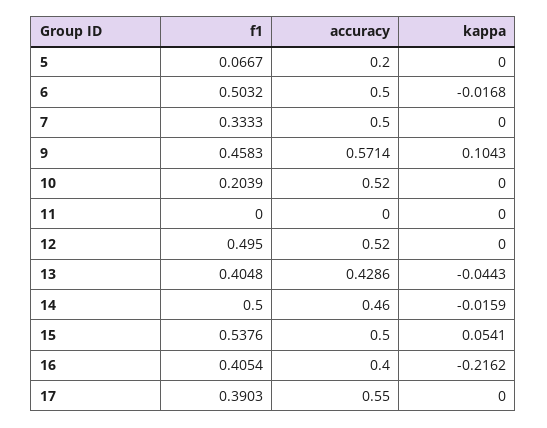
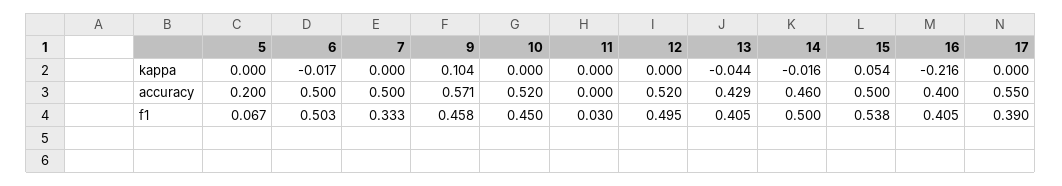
  {
    "f1": {
      "5": 0.0667,
      "6": 0.5032,
      "7": 0.3333,
      "9": 0.4583,
-     "10": 0.2039,
+     "10": 0.45,
-     "11": 0,
+     "11": 0.03,
      "12": 0.495,
      "13": 0.4048,
      "14": 0.5,
      "15": 0.5376,
      "16": 0.4054,
      "17": 0.3903
    },
    "accuracy": {
      "5": 0.2,
      "6": 0.5,
      "7": 0.5,
      "9": 0.5714,
      "10": 0.52,
      "11": 0,
      "12": 0.52,
      "13": 0.4286,
      "14": 0.46,
      "15": 0.5,
      "16": 0.4,
      "17": 0.55
    },
    "kappa": {
      "5": 0,
      "6": -0.0168,
      "7": 0,
      "9": 0.1043,
      "10": 0,
      "11": 0,
      "12": 0,
      "13": -0.0443,
      "14": -0.0159,
      "15": 0.0541,
      "16": -0.2162,
      "17": 0
    }
  }

